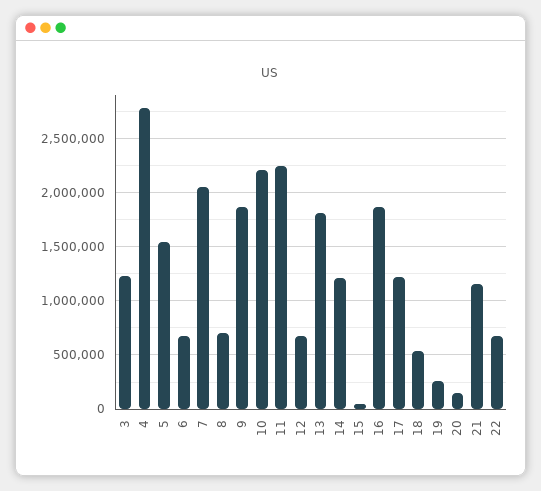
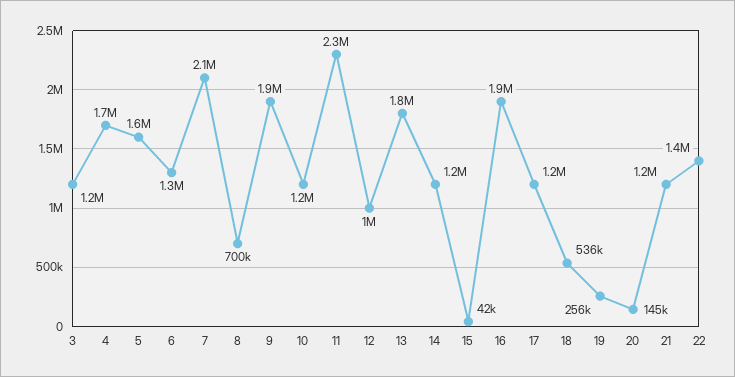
  {
    "3": 1200000,
-   "4": 2800000,
+   "4": 1700000,
    "5": 1600000,
-   "6": 700000,
+   "6": 1300000,
    "7": 2100000,
    "8": 700000,
    "9": 1900000,
-   "10": 2200000,
+   "10": 1200000,
    "11": 2300000,
-   "12": 700000,
+   "12": 1000000,
    "13": 1800000,
    "14": 1200000,
    "15": 42000,
    "16": 1900000,
    "17": 1200000,
    "18": 536000,
    "19": 256000,
    "20": 145000,
    "21": 1200000,
-   "22": 700000
+   "22": 1400000
  }

